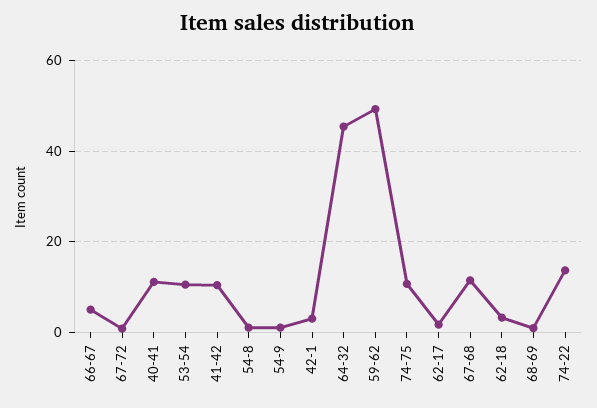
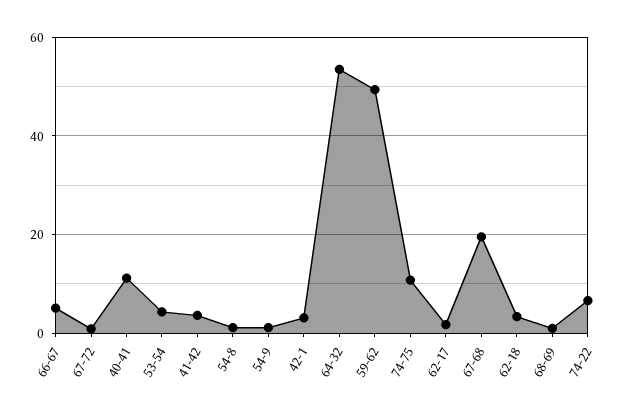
  {
    "66-67": 6,
    "67-72": 0,
    "40-41": 12,
-   "53-54": 10,
+   "53-54": 4,
-   "41-42": 10,
+   "41-42": 4,
    "54-8": 2,
    "54-9": 2,
    "42-1": 4,
-   "64-32": 46,
+   "64-32": 54,
    "59-62": 50,
    "74-75": 10,
    "62-17": 2,
-   "67-68": 12,
+   "67-68": 20,
    "62-18": 4,
    "68-69": 0,
-   "74-22": 14
+   "74-22": 6
  }

